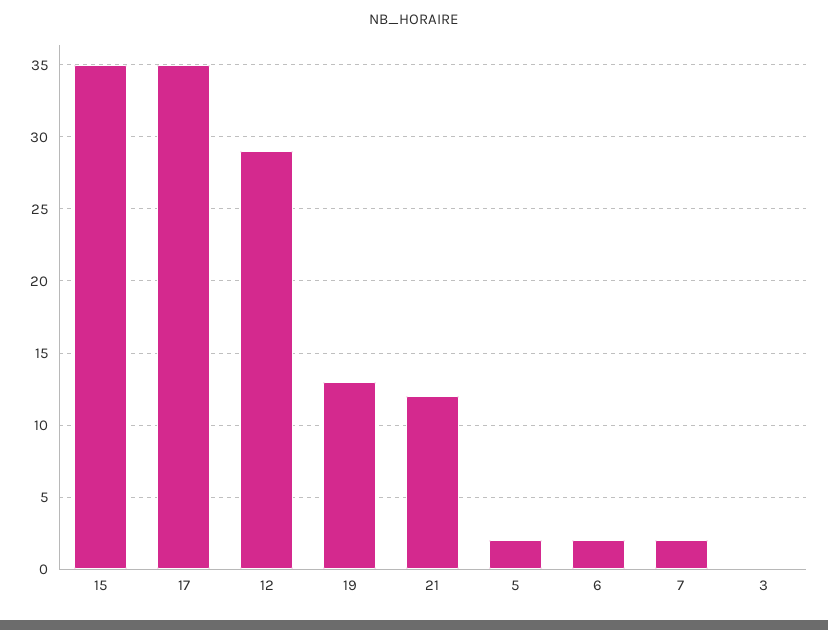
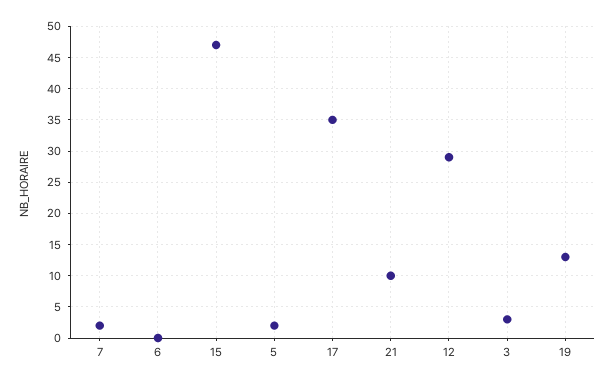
  {
-   "15": 35,
+   "15": 47,
    "17": 35,
    "12": 29,
    "19": 13,
-   "21": 12,
+   "21": 10,
    "5": 2,
-   "6": 2,
+   "6": 0,
    "7": 2,
-   "3": 0
+   "3": 3
  }

